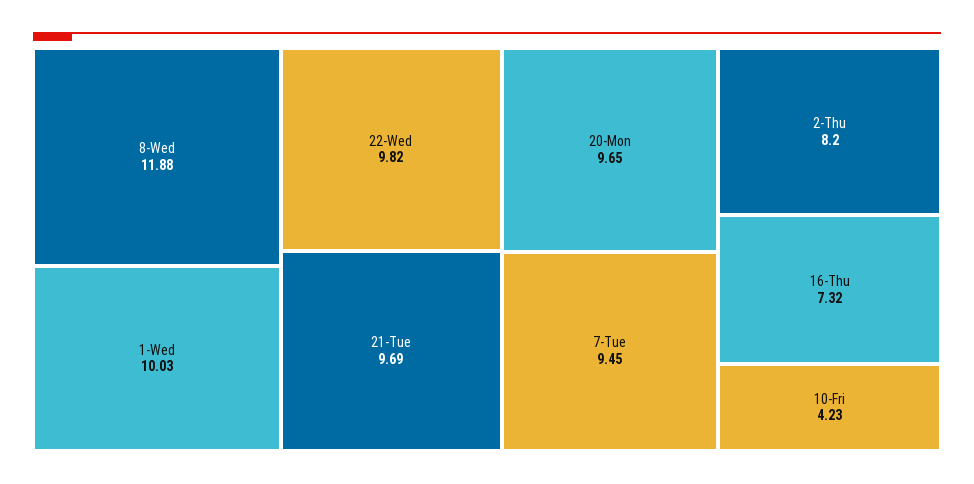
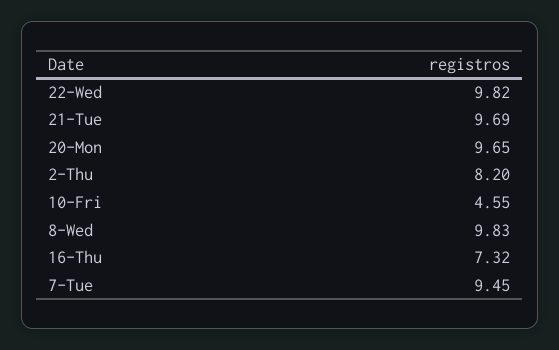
  {
-   "8-Wed": 11.88,
+   "8-Wed": 9.83,
-   "1-Wed": 10.03,
    "22-Wed": 9.82,
    "21-Tue": 9.69,
    "20-Mon": 9.65,
    "7-Tue": 9.45,
    "2-Thu": 8.2,
    "16-Thu": 7.32,
-   "10-Fri": 4.23
+   "10-Fri": 4.55
  }

